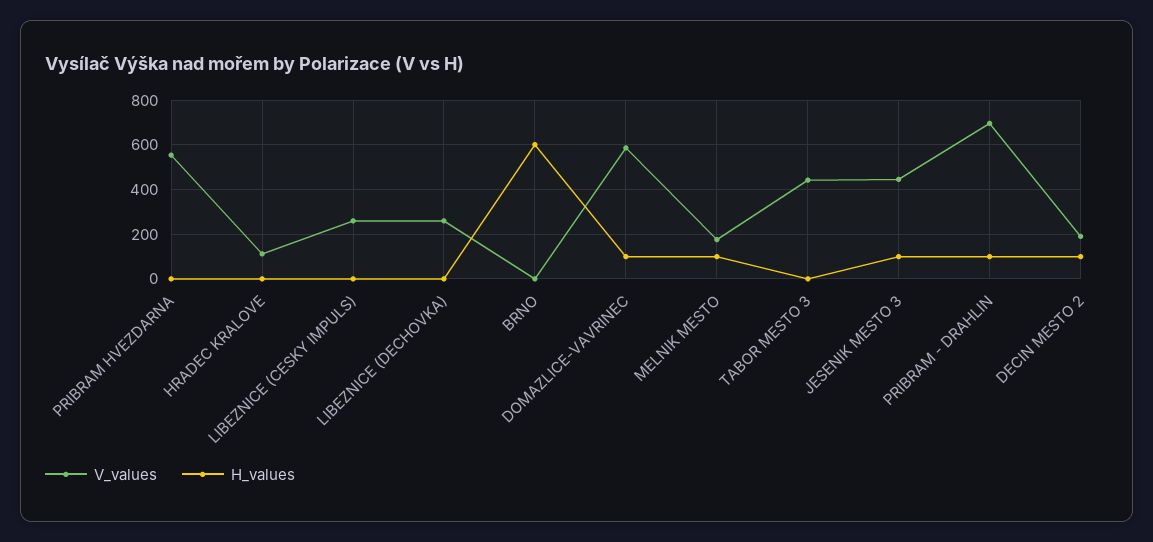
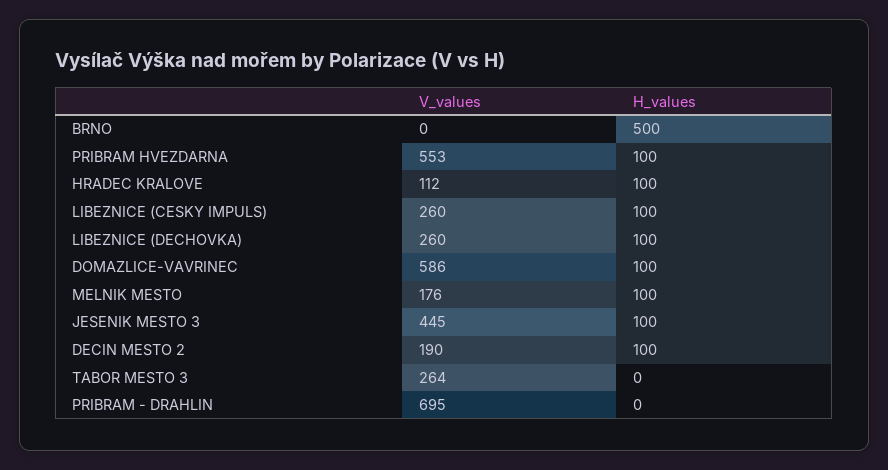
  {
    "V_values": {
      "PRIBRAM HVEZDARNA": 553,
      "HRADEC KRALOVE": 112,
      "LIBEZNICE (CESKY IMPULS)": 260,
      "LIBEZNICE (DECHOVKA)": 260,
      "BRNO": 0,
      "DOMAZLICE-VAVRINEC": 586,
      "MELNIK MESTO": 176,
-     "TABOR MESTO 3": 450,
+     "TABOR MESTO 3": 264,
      "JESENIK MESTO 3": 445,
      "PRIBRAM - DRAHLIN": 695,
      "DECIN MESTO 2": 190
    },
    "H_values": {
-     "PRIBRAM HVEZDARNA": 0,
+     "PRIBRAM HVEZDARNA": 100,
-     "HRADEC KRALOVE": 0,
+     "HRADEC KRALOVE": 100,
-     "LIBEZNICE (CESKY IMPULS)": 0,
+     "LIBEZNICE (CESKY IMPULS)": 100,
-     "LIBEZNICE (DECHOVKA)": 0,
+     "LIBEZNICE (DECHOVKA)": 100,
-     "BRNO": 600,
+     "BRNO": 500,
      "DOMAZLICE-VAVRINEC": 100,
      "MELNIK MESTO": 100,
      "TABOR MESTO 3": 0,
      "JESENIK MESTO 3": 100,
-     "PRIBRAM - DRAHLIN": 100,
+     "PRIBRAM - DRAHLIN": 0,
      "DECIN MESTO 2": 100
    }
  }

